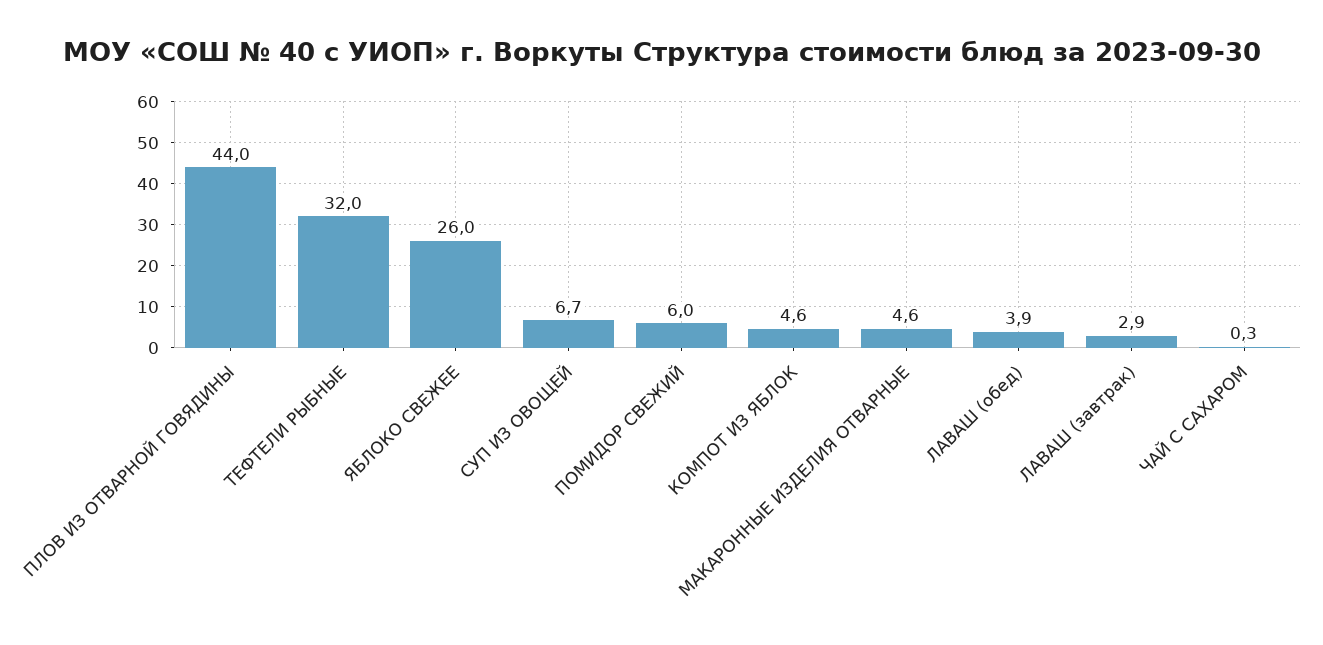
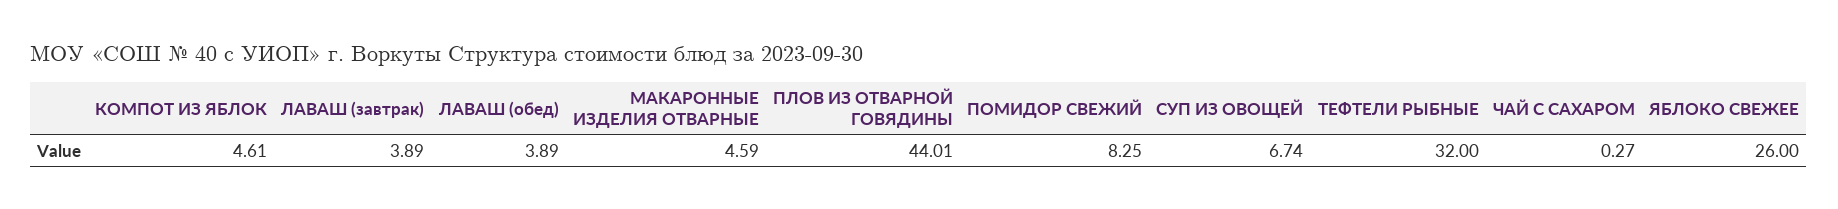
  {
    "ПЛОВ ИЗ ОТВАРНОЙ ГОВЯДИНЫ": 44.01,
    "ТЕФТЕЛИ РЫБНЫЕ": 32,
    "ЯБЛОКО СВЕЖЕЕ": 26,
    "СУП ИЗ ОВОЩЕЙ": 6.74,
-   "ПОМИДОР СВЕЖИЙ": 6,
+   "ПОМИДОР СВЕЖИЙ": 8.25,
    "КОМПОТ ИЗ ЯБЛОК": 4.61,
    "МАКАРОННЫЕ ИЗДЕЛИЯ ОТВАРНЫЕ": 4.59,
    "ЛАВАШ (обед)": 3.89,
-   "ЛАВАШ (завтрак)": 2.9,
+   "ЛАВАШ (завтрак)": 3.89,
    "ЧАЙ С САХАРОМ": 0.27
  }

